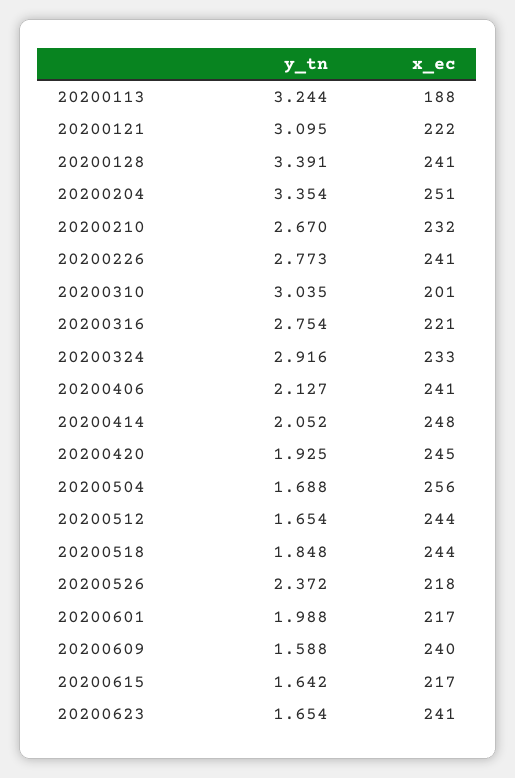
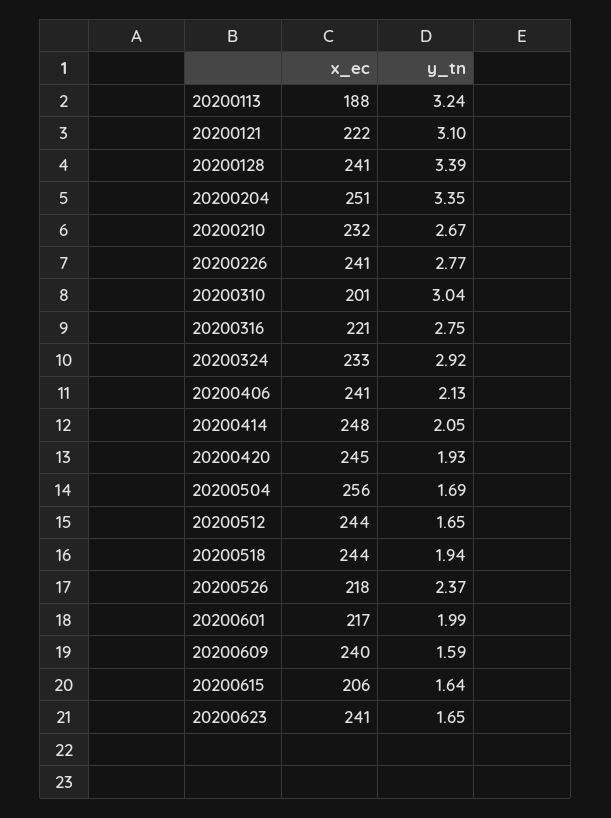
  {
    "y_tn": {
      "20200113": 3.244,
      "20200121": 3.095,
      "20200128": 3.391,
      "20200204": 3.354,
      "20200210": 2.67,
      "20200226": 2.773,
      "20200310": 3.035,
      "20200316": 2.754,
      "20200324": 2.916,
      "20200406": 2.127,
      "20200414": 2.052,
      "20200420": 1.925,
      "20200504": 1.688,
      "20200512": 1.654,
-     "20200518": 1.848,
+     "20200518": 1.94,
      "20200526": 2.372,
      "20200601": 1.988,
      "20200609": 1.588,
      "20200615": 1.642,
      "20200623": 1.654
    },
    "x_ec": {
      "20200113": 188,
      "20200121": 222,
      "20200128": 241,
      "20200204": 251,
      "20200210": 232,
      "20200226": 241,
      "20200310": 201,
      "20200316": 221,
      "20200324": 233,
      "20200406": 241,
      "20200414": 248,
      "20200420": 245,
      "20200504": 256,
      "20200512": 244,
      "20200518": 244,
      "20200526": 218,
      "20200601": 217,
      "20200609": 240,
-     "20200615": 217,
+     "20200615": 206,
      "20200623": 241
    }
  }

